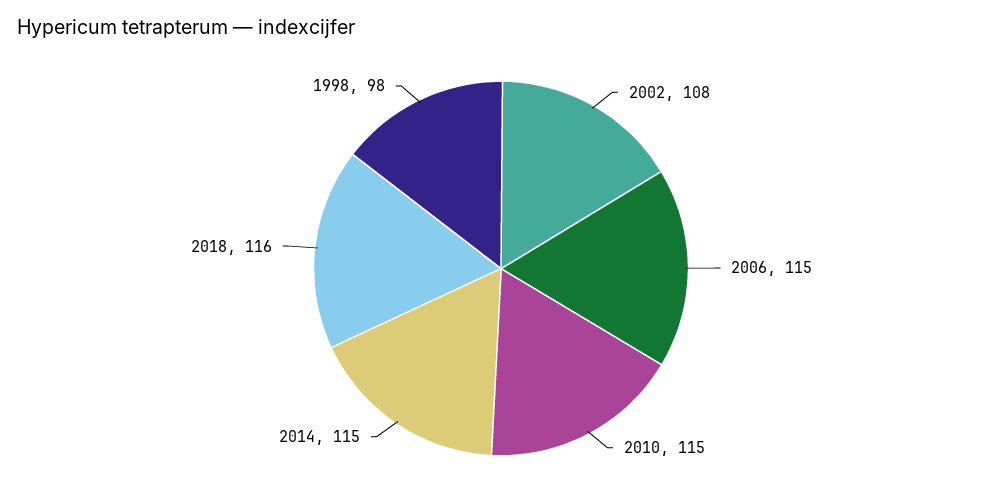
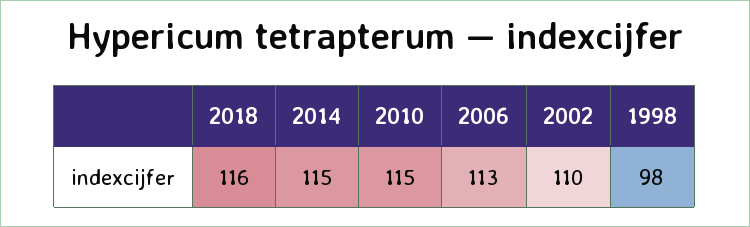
  {
-   "2002": 108,
+   "2002": 110,
-   "2006": 115,
+   "2006": 113,
    "2010": 115,
    "2014": 115,
    "2018": 116,
    "1998": 98
  }

